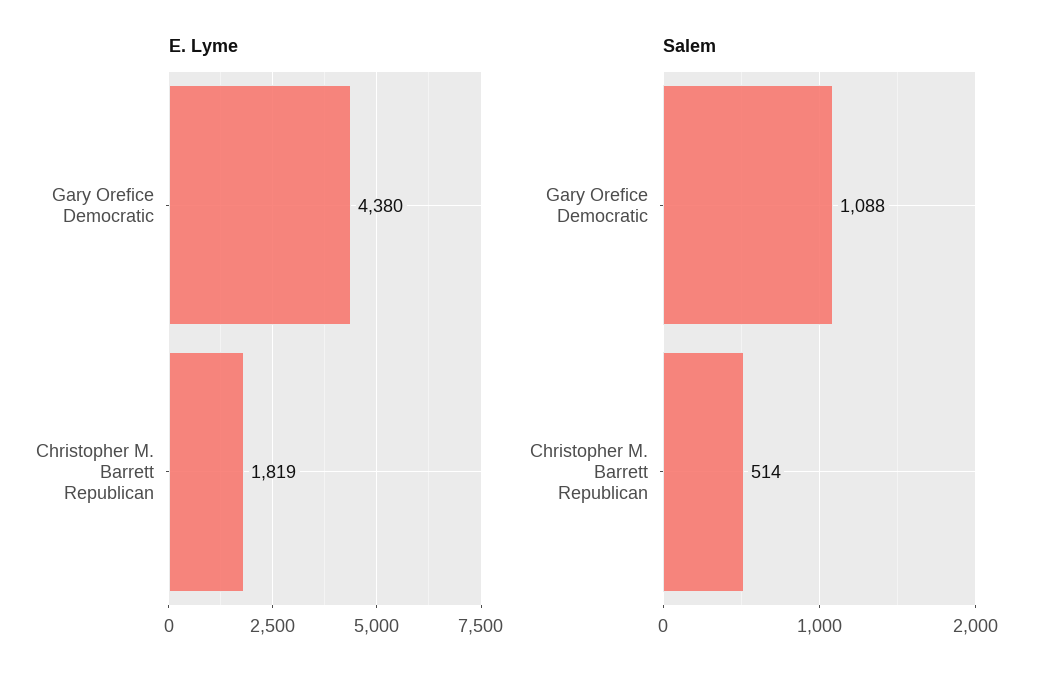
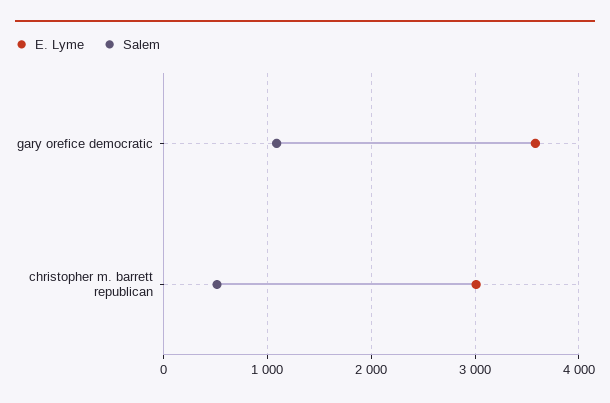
  {
    "E. Lyme": {
-     "Gary Orefice Democratic": 4380,
+     "Gary Orefice Democratic": 3600,
-     "Christopher M. Barrett Republican": 1819
+     "Christopher M. Barrett Republican": 3000
    },
    "Salem": {
      "Gary Orefice Democratic": 1088,
      "Christopher M. Barrett Republican": 514
    }
  }

